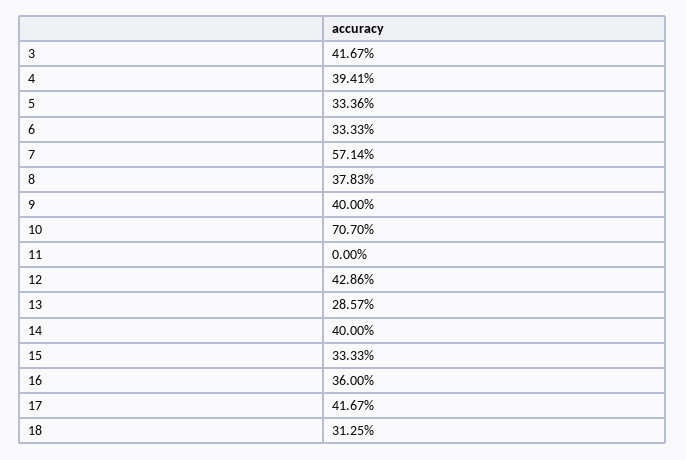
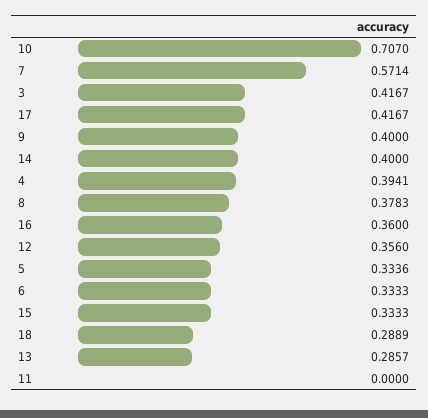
  {
    "3": 0.4167,
    "4": 0.3941,
    "5": 0.3336,
    "6": 0.3333,
    "7": 0.5714,
    "8": 0.3783,
    "9": 0.4,
    "10": 0.707,
    "11": 0,
-   "12": 0.4286,
+   "12": 0.356,
    "13": 0.2857,
    "14": 0.4,
    "15": 0.3333,
    "16": 0.36,
    "17": 0.4167,
-   "18": 0.3125
+   "18": 0.2889
  }

